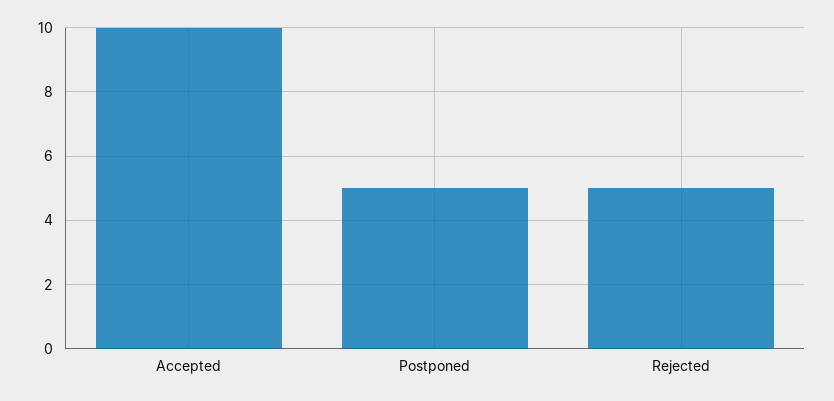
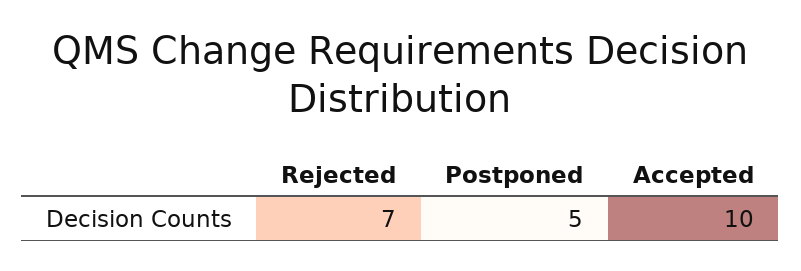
  {
    "Accepted": 10,
    "Postponed": 5,
-   "Rejected": 5
+   "Rejected": 7
  }

